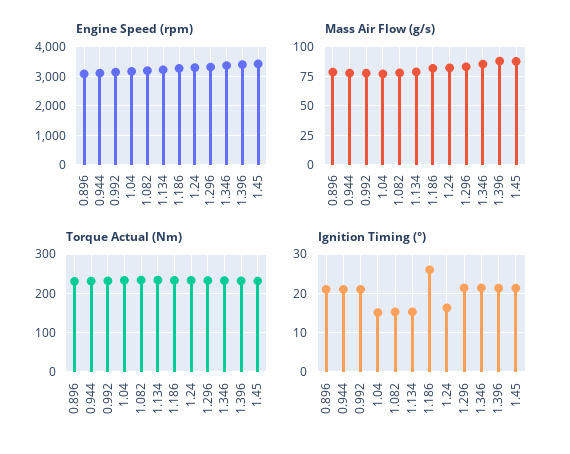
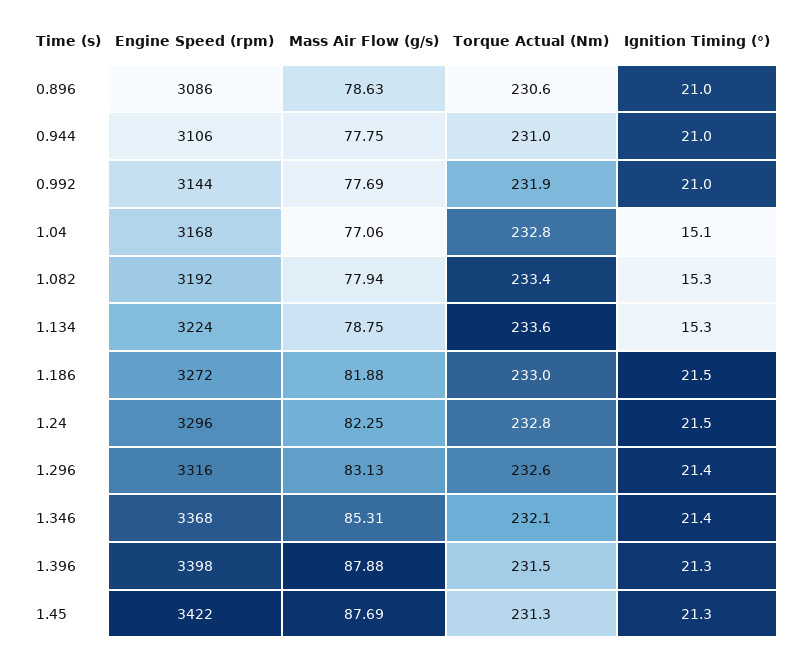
  {
    "Engine Speed (rpm)": {
      "0.896": 3086,
      "0.944": 3106,
      "0.992": 3144,
      "1.04": 3168,
      "1.082": 3192,
      "1.134": 3224,
      "1.186": 3272,
      "1.24": 3296,
      "1.296": 3316,
      "1.346": 3368,
      "1.396": 3398,
      "1.45": 3422
    },
    "Mass Air Flow (g/s)": {
      "0.896": 78.63,
      "0.944": 77.75,
      "0.992": 77.69,
      "1.04": 77.06,
      "1.082": 77.94,
      "1.134": 78.75,
      "1.186": 81.88,
      "1.24": 82.25,
      "1.296": 83.13,
      "1.346": 85.31,
      "1.396": 87.88,
      "1.45": 87.69
    },
    "Torque Actual (Nm)": {
      "0.896": 230.6,
      "0.944": 231,
      "0.992": 231.9,
      "1.04": 232.8,
      "1.082": 233.4,
      "1.134": 233.6,
      "1.186": 233,
      "1.24": 232.8,
      "1.296": 232.6,
      "1.346": 232.1,
      "1.396": 231.5,
      "1.45": 231.3
    },
    "Ignition Timing (°)": {
      "0.896": 21,
      "0.944": 21,
      "0.992": 21,
      "1.04": 15.1,
      "1.082": 15.3,
      "1.134": 15.3,
-     "1.186": 26,
+     "1.186": 21.5,
-     "1.24": 16,
+     "1.24": 21.5,
      "1.296": 21.4,
      "1.346": 21.4,
      "1.396": 21.3,
      "1.45": 21.3
    }
  }

